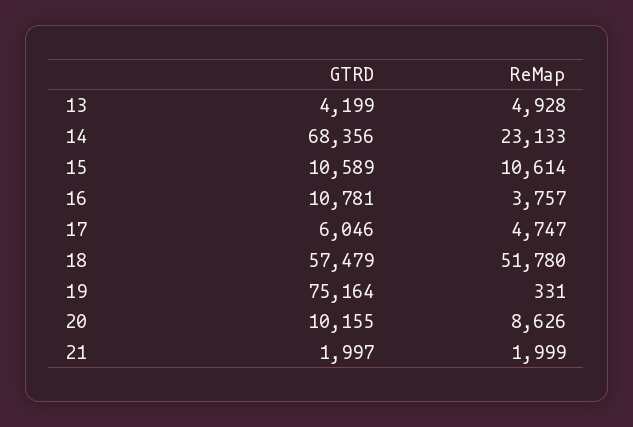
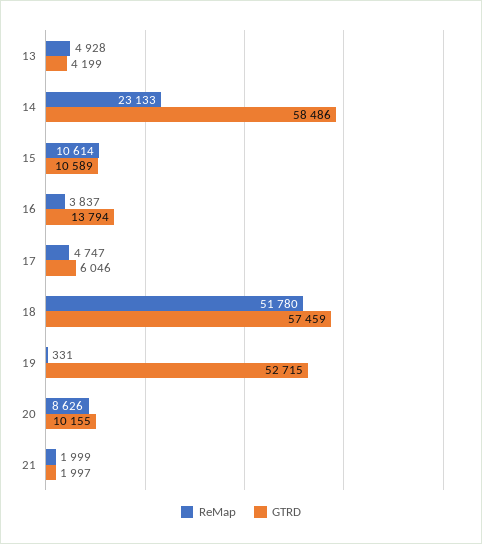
  {
    "GTRD": {
      "13": 4199,
-     "14": 68356,
+     "14": 58486,
      "15": 10589,
-     "16": 10781,
+     "16": 13794,
      "17": 6046,
-     "18": 57479,
+     "18": 57459,
-     "19": 75164,
+     "19": 52715,
      "20": 10155,
      "21": 1997
    },
    "ReMap": {
      "13": 4928,
      "14": 23133,
      "15": 10614,
-     "16": 3757,
+     "16": 3837,
      "17": 4747,
      "18": 51780,
      "19": 331,
      "20": 8626,
      "21": 1999
    }
  }

